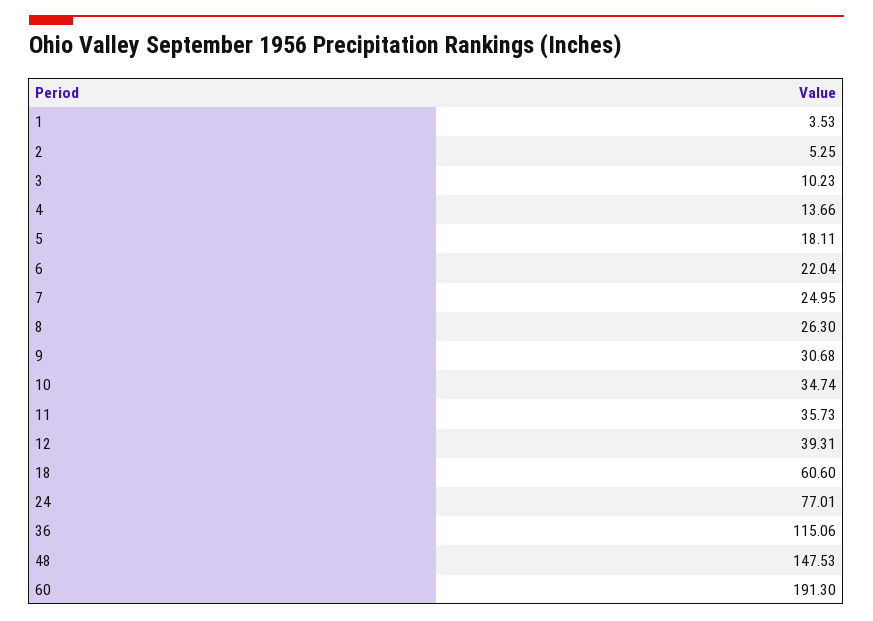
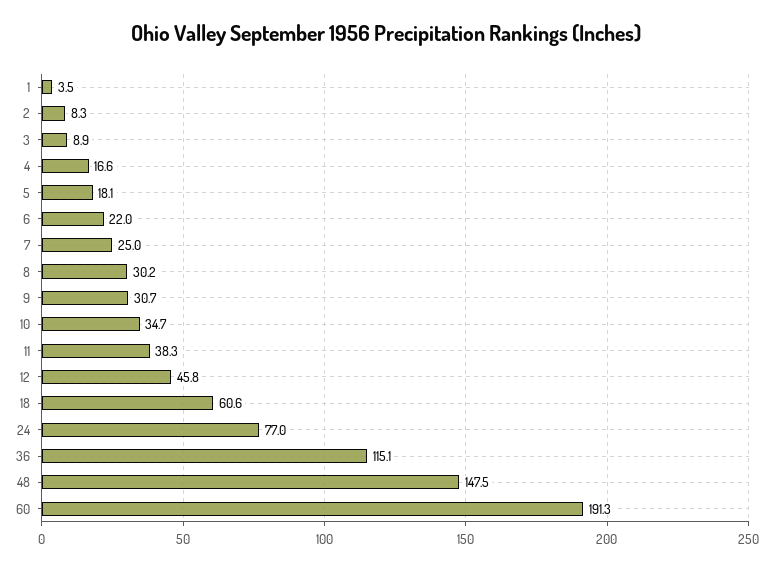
  {
    "1": 3.53,
-   "2": 5.25,
+   "2": 8.3,
-   "3": 10.23,
+   "3": 8.9,
-   "4": 13.66,
+   "4": 16.6,
    "5": 18.11,
    "6": 22.04,
    "7": 24.95,
-   "8": 26.3,
+   "8": 30.2,
    "9": 30.68,
    "10": 34.74,
-   "11": 35.73,
+   "11": 38.3,
-   "12": 39.31,
+   "12": 45.8,
    "18": 60.6,
    "24": 77.01,
    "36": 115.06,
    "48": 147.53,
    "60": 191.3
  }

